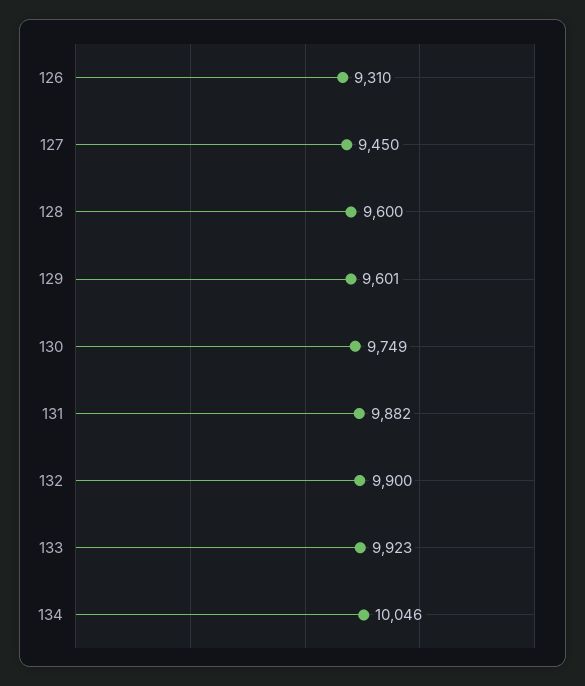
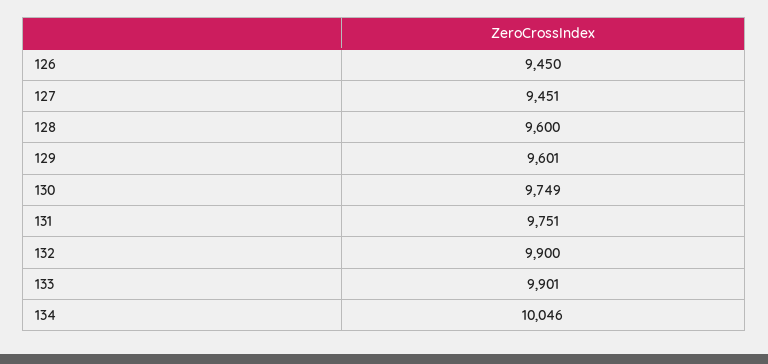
  {
-   "126": 9310,
+   "126": 9450,
-   "127": 9450,
+   "127": 9451,
    "128": 9600,
    "129": 9601,
    "130": 9749,
-   "131": 9882,
+   "131": 9751,
    "132": 9900,
-   "133": 9923,
+   "133": 9901,
    "134": 10046
  }

